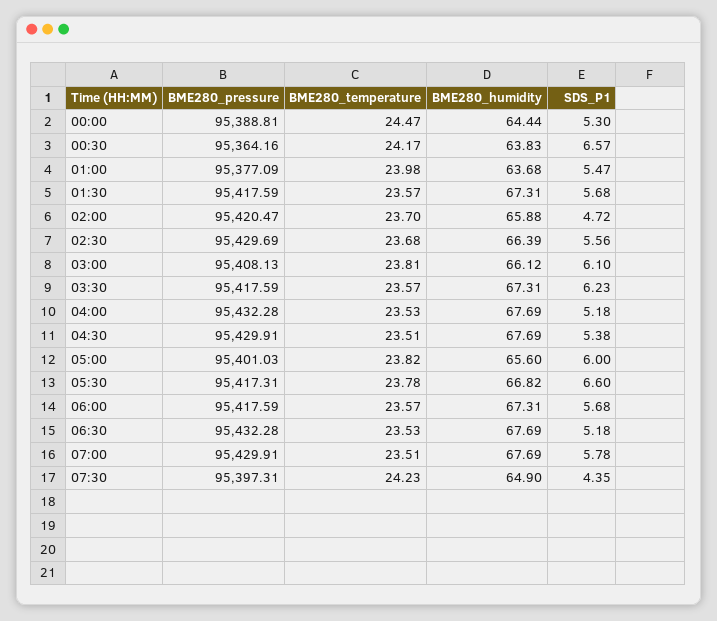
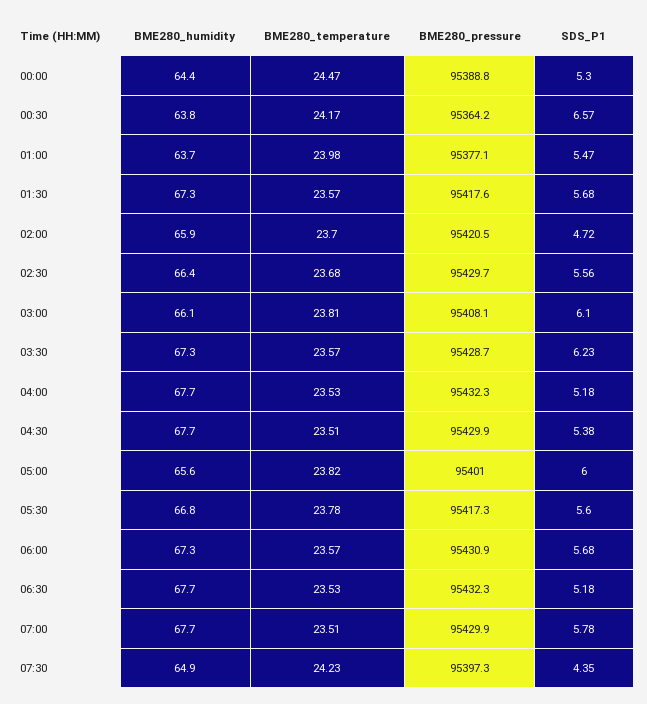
  {
    "BME280_pressure": {
      "00:00": 95388.81,
      "00:30": 95364.16,
      "01:00": 95377.09,
      "01:30": 95417.59,
      "02:00": 95420.47,
      "02:30": 95429.69,
      "03:00": 95408.13,
-     "03:30": 95417.59,
+     "03:30": 95428.7,
      "04:00": 95432.28,
      "04:30": 95429.91,
      "05:00": 95401.03,
      "05:30": 95417.31,
-     "06:00": 95417.59,
+     "06:00": 95430.9,
      "06:30": 95432.28,
      "07:00": 95429.91,
      "07:30": 95397.31
    },
    "BME280_temperature": {
      "00:00": 24.47,
      "00:30": 24.17,
      "01:00": 23.98,
      "01:30": 23.57,
      "02:00": 23.7,
      "02:30": 23.68,
      "03:00": 23.81,
      "03:30": 23.57,
      "04:00": 23.53,
      "04:30": 23.51,
      "05:00": 23.82,
      "05:30": 23.78,
      "06:00": 23.57,
      "06:30": 23.53,
      "07:00": 23.51,
      "07:30": 24.23
    },
    "BME280_humidity": {
      "00:00": 64.44,
      "00:30": 63.83,
      "01:00": 63.68,
      "01:30": 67.31,
      "02:00": 65.88,
      "02:30": 66.39,
      "03:00": 66.12,
      "03:30": 67.31,
      "04:00": 67.69,
      "04:30": 67.69,
      "05:00": 65.6,
      "05:30": 66.82,
      "06:00": 67.31,
      "06:30": 67.69,
      "07:00": 67.69,
      "07:30": 64.9
    },
    "SDS_P1": {
      "00:00": 5.3,
      "00:30": 6.57,
      "01:00": 5.47,
      "01:30": 5.68,
      "02:00": 4.72,
      "02:30": 5.56,
      "03:00": 6.1,
      "03:30": 6.23,
      "04:00": 5.18,
      "04:30": 5.38,
      "05:00": 6,
-     "05:30": 6.6,
+     "05:30": 5.6,
      "06:00": 5.68,
      "06:30": 5.18,
      "07:00": 5.78,
      "07:30": 4.35
    }
  }

